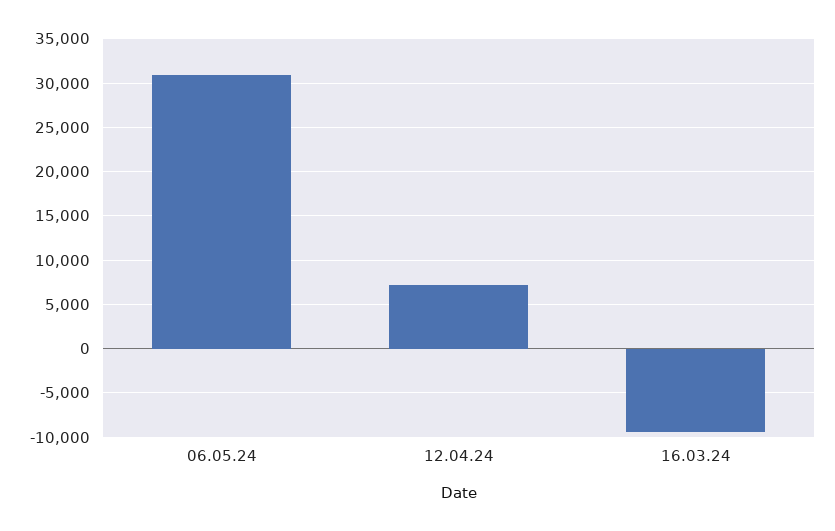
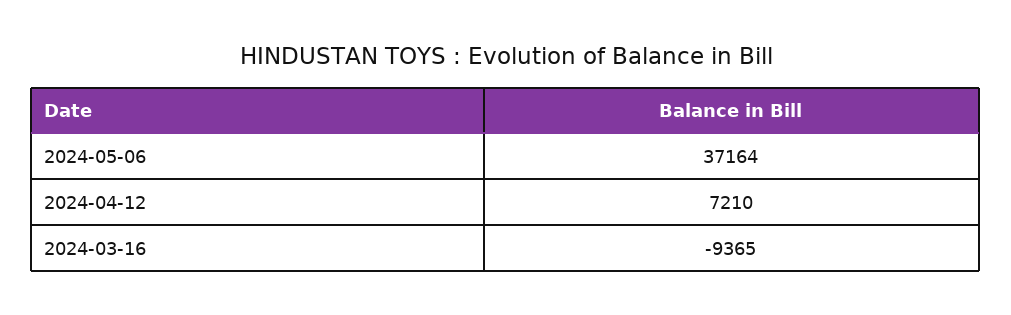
  {
-   "06.05.24": 31000,
+   "06.05.24": 37164,
    "12.04.24": 7210,
    "16.03.24": -9365
  }

